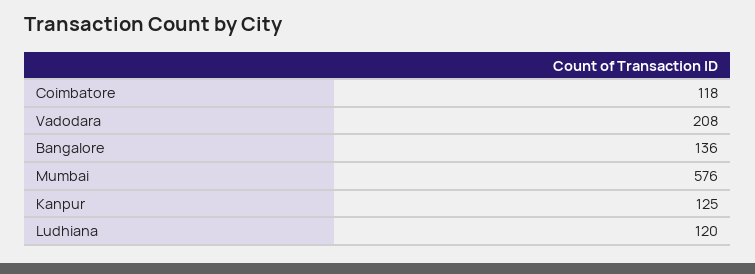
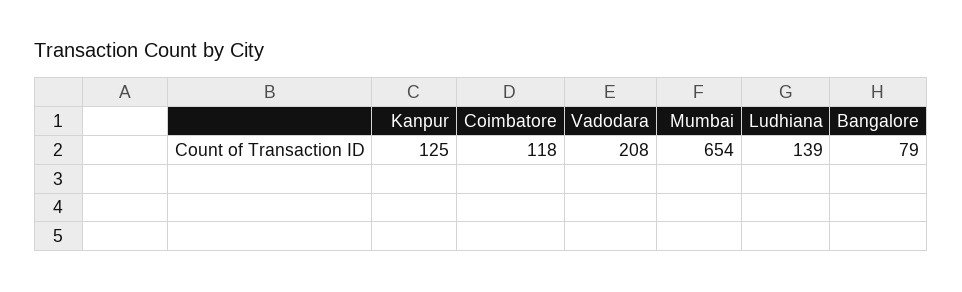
  {
    "Coimbatore": 118,
    "Vadodara": 208,
-   "Bangalore": 136,
+   "Bangalore": 79,
-   "Mumbai": 576,
+   "Mumbai": 654,
    "Kanpur": 125,
-   "Ludhiana": 120
+   "Ludhiana": 139
  }

